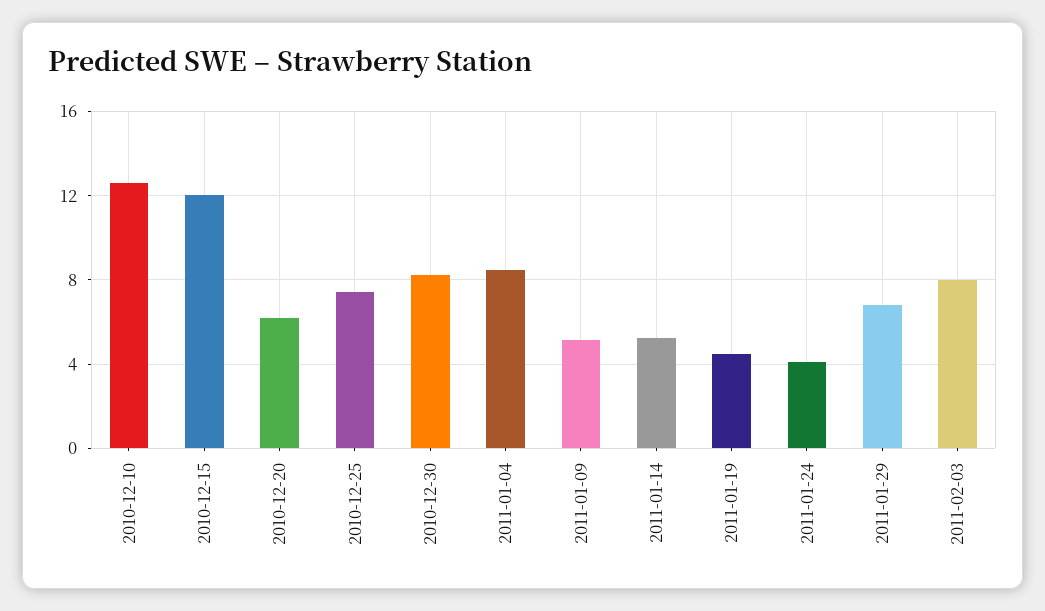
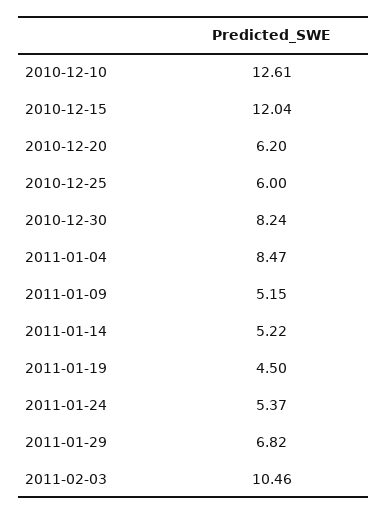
  {
    "2010-12-10": 12.61,
    "2010-12-15": 12.04,
    "2010-12-20": 6.2,
-   "2010-12-25": 7.5,
+   "2010-12-25": 6,
    "2010-12-30": 8.24,
    "2011-01-04": 8.47,
    "2011-01-09": 5.15,
    "2011-01-14": 5.22,
    "2011-01-19": 4.5,
-   "2011-01-24": 4,
+   "2011-01-24": 5.37,
    "2011-01-29": 6.82,
-   "2011-02-03": 8
+   "2011-02-03": 10.46
  }

